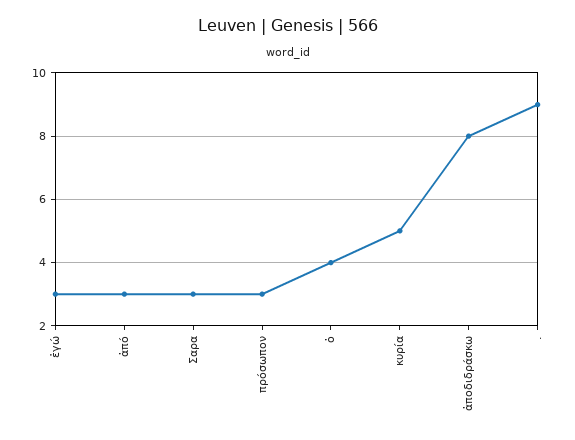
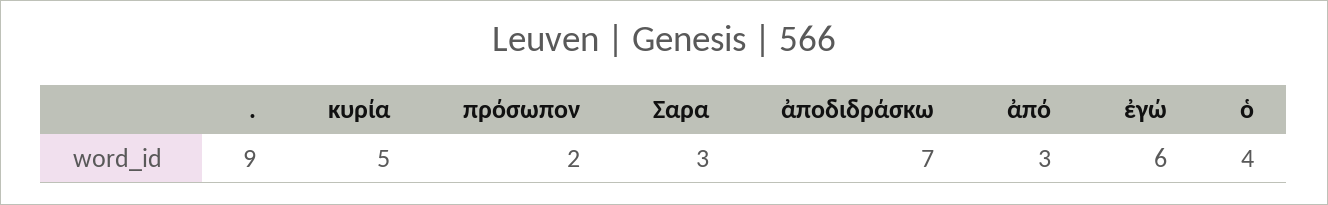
  {
-   "ἐγώ": 3,
+   "ἐγώ": 6,
    "ἀπό": 3,
    "Σαρα": 3,
-   "πρόσωπον": 3,
+   "πρόσωπον": 2,
    "ὁ": 4,
    "κυρία": 5,
-   "ἀποδιδράσκω": 8,
+   "ἀποδιδράσκω": 7,
    ".": 9
  }

